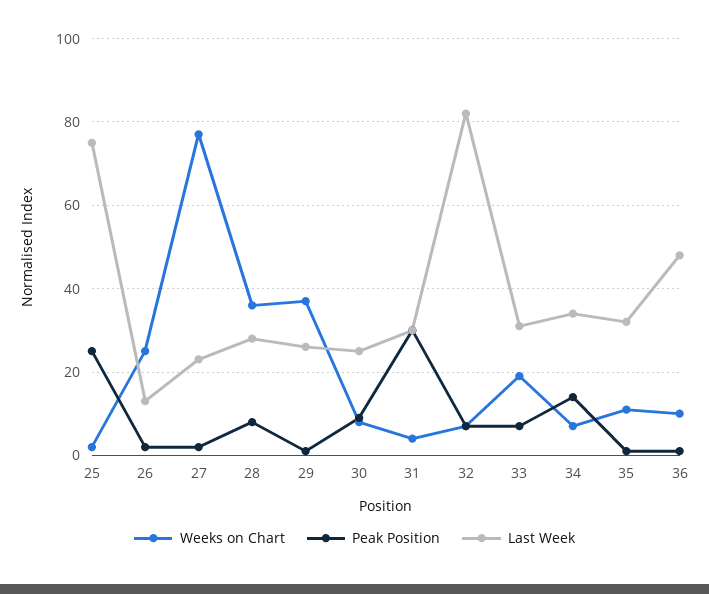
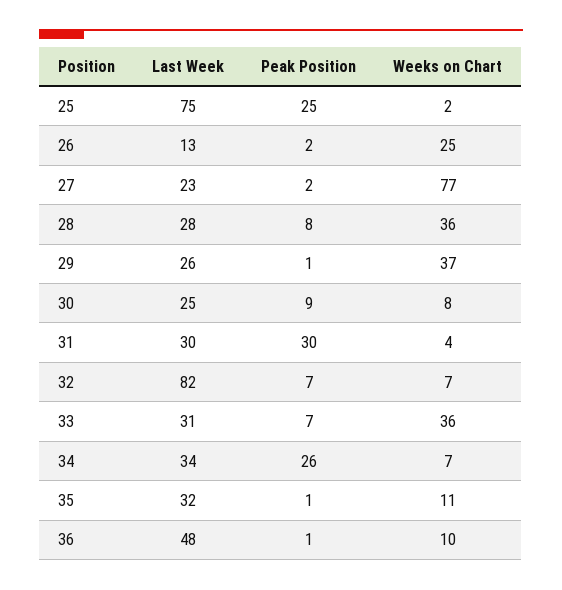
  {
    "Weeks on Chart": {
      "25": 2,
      "26": 25,
      "27": 77,
      "28": 36,
      "29": 37,
      "30": 8,
      "31": 4,
      "32": 7,
-     "33": 20,
+     "33": 36,
      "34": 7,
      "35": 11,
      "36": 10
    },
    "Peak Position": {
      "25": 25,
      "26": 2,
      "27": 2,
      "28": 8,
      "29": 1,
      "30": 9,
      "31": 30,
      "32": 7,
      "33": 7,
-     "34": 15,
+     "34": 26,
      "35": 1,
      "36": 1
    },
    "Last Week": {
      "25": 75,
      "26": 13,
      "27": 23,
      "28": 28,
      "29": 26,
      "30": 25,
      "31": 30,
      "32": 82,
      "33": 31,
      "34": 34,
      "35": 32,
      "36": 48
    }
  }

